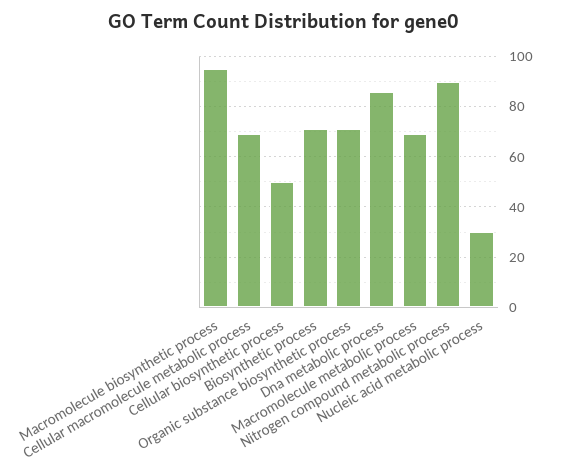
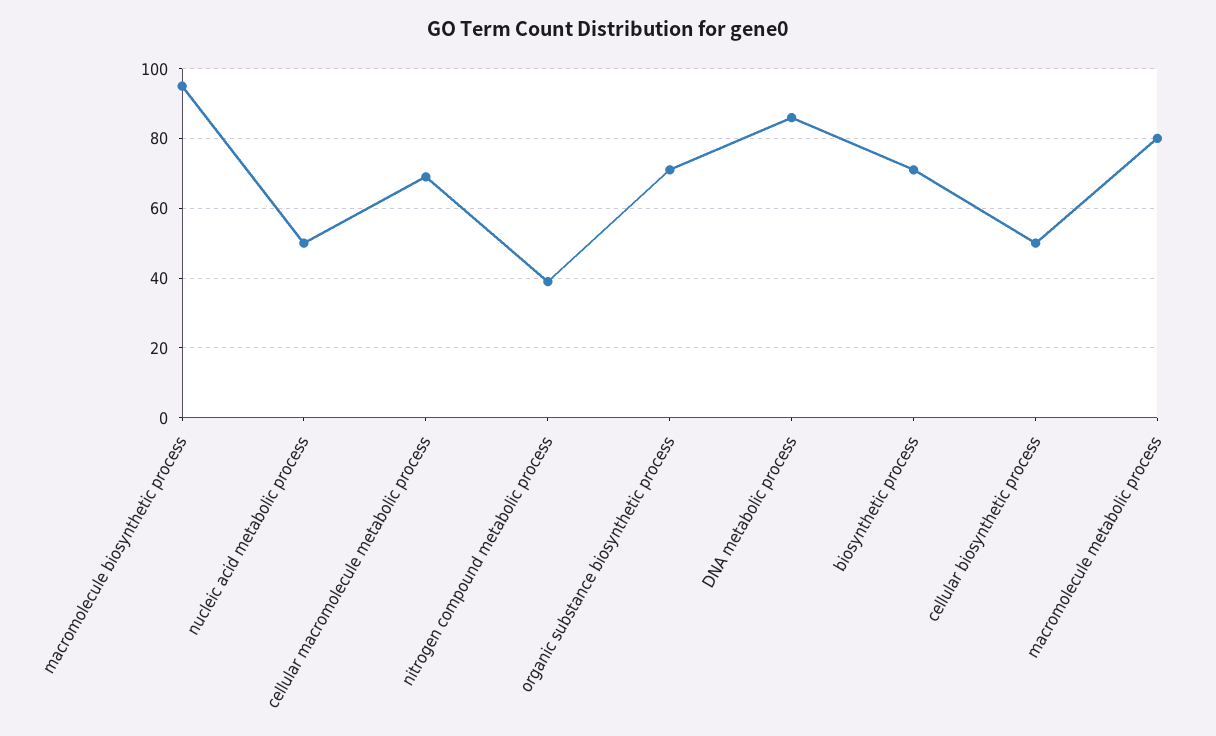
  {
    "Macromolecule biosynthetic process": 95,
    "Cellular macromolecule metabolic process": 70,
    "Cellular biosynthetic process": 50,
    "Biosynthetic process": 70,
    "Organic substance biosynthetic process": 70,
    "Dna metabolic process": 85,
-   "Macromolecule metabolic process": 70,
+   "Macromolecule metabolic process": 80,
-   "Nitrogen compound metabolic process": 90,
+   "Nitrogen compound metabolic process": 40,
-   "Nucleic acid metabolic process": 30
+   "Nucleic acid metabolic process": 50
  }

